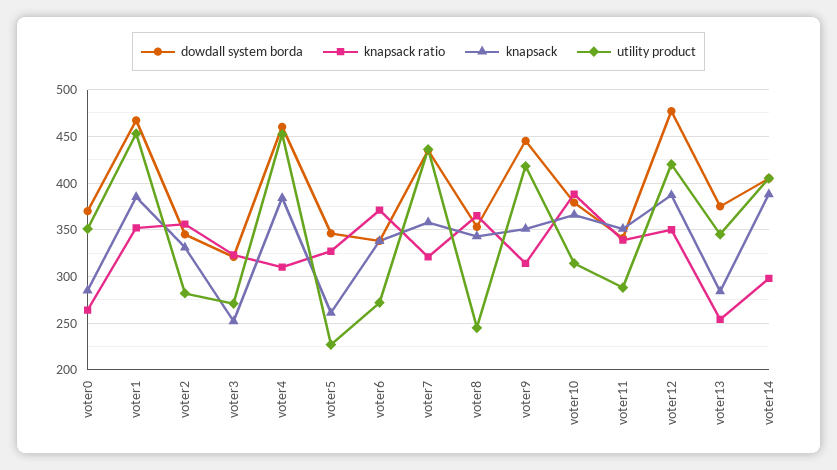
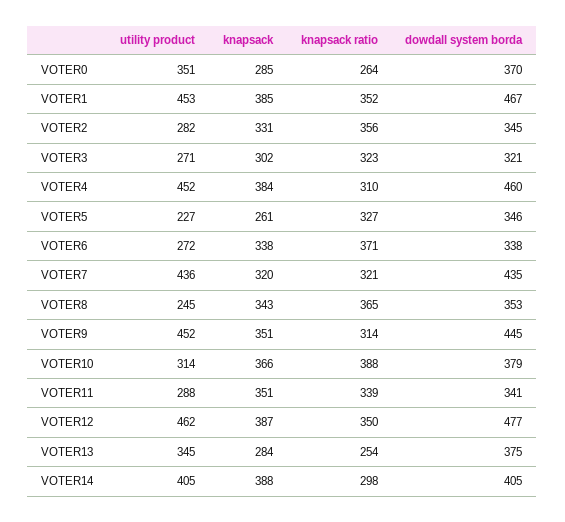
  {
    "dowdall system borda": {
      "voter0": 370,
      "voter1": 467,
      "voter2": 345,
      "voter3": 321,
      "voter4": 460,
      "voter5": 346,
      "voter6": 338,
      "voter7": 435,
      "voter8": 353,
      "voter9": 445,
      "voter10": 379,
      "voter11": 341,
      "voter12": 477,
      "voter13": 375,
      "voter14": 405
    },
    "knapsack ratio": {
      "voter0": 264,
      "voter1": 352,
      "voter2": 356,
      "voter3": 323,
      "voter4": 310,
      "voter5": 327,
      "voter6": 371,
      "voter7": 321,
      "voter8": 365,
      "voter9": 314,
      "voter10": 388,
      "voter11": 339,
      "voter12": 350,
      "voter13": 254,
      "voter14": 298
    },
    "knapsack": {
      "voter0": 285,
      "voter1": 385,
      "voter2": 331,
-     "voter3": 250,
+     "voter3": 302,
      "voter4": 384,
      "voter5": 261,
      "voter6": 338,
-     "voter7": 360,
+     "voter7": 320,
      "voter8": 343,
      "voter9": 351,
      "voter10": 366,
      "voter11": 351,
      "voter12": 387,
      "voter13": 284,
      "voter14": 388
    },
    "utility product": {
      "voter0": 351,
      "voter1": 453,
      "voter2": 282,
      "voter3": 271,
      "voter4": 452,
      "voter5": 227,
      "voter6": 272,
      "voter7": 436,
      "voter8": 245,
-     "voter9": 420,
+     "voter9": 452,
      "voter10": 314,
      "voter11": 288,
-     "voter12": 420,
+     "voter12": 462,
      "voter13": 345,
      "voter14": 405
    }
  }

